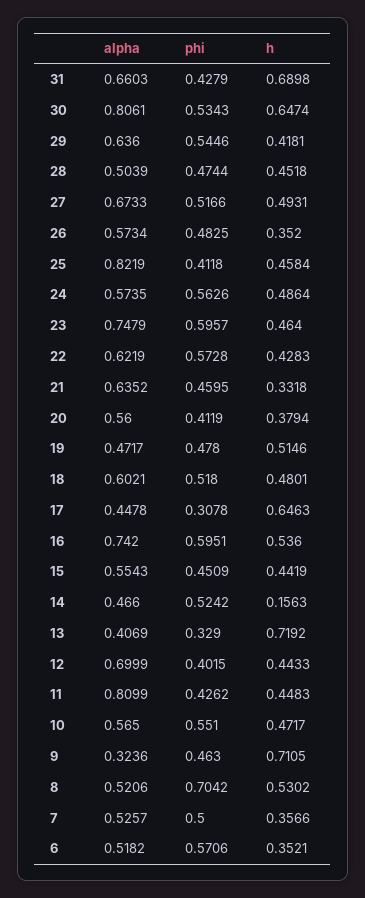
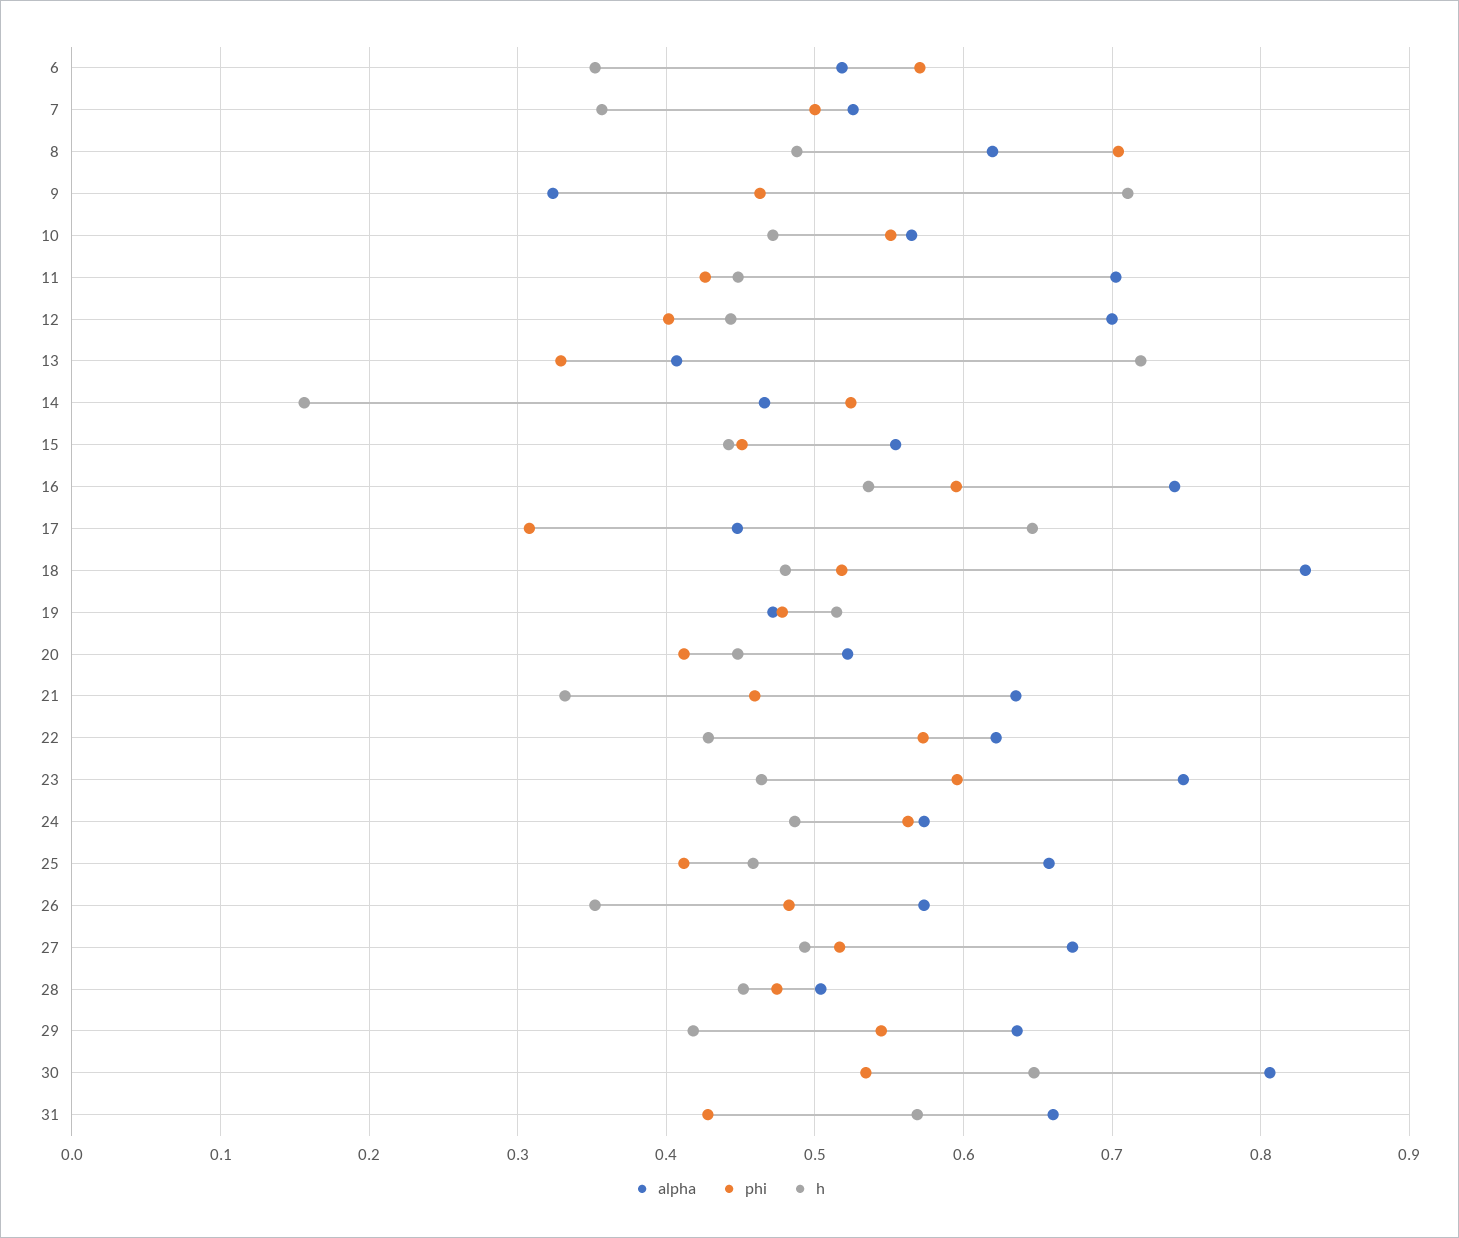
  {
    "alpha": {
      "31": 0.6603,
      "30": 0.8061,
      "29": 0.636,
      "28": 0.5039,
      "27": 0.6733,
      "26": 0.5734,
-     "25": 0.8219,
+     "25": 0.66,
      "24": 0.5735,
      "23": 0.7479,
      "22": 0.6219,
      "21": 0.6352,
-     "20": 0.56,
+     "20": 0.52,
      "19": 0.4717,
-     "18": 0.6021,
+     "18": 0.83,
      "17": 0.4478,
      "16": 0.742,
      "15": 0.5543,
      "14": 0.466,
      "13": 0.4069,
      "12": 0.6999,
-     "11": 0.8099,
+     "11": 0.7,
      "10": 0.565,
      "9": 0.3236,
-     "8": 0.5206,
+     "8": 0.62,
      "7": 0.5257,
      "6": 0.5182
    },
    "phi": {
      "31": 0.4279,
      "30": 0.5343,
      "29": 0.5446,
      "28": 0.4744,
      "27": 0.5166,
      "26": 0.4825,
      "25": 0.4118,
      "24": 0.5626,
      "23": 0.5957,
      "22": 0.5728,
      "21": 0.4595,
      "20": 0.4119,
      "19": 0.478,
      "18": 0.518,
      "17": 0.3078,
      "16": 0.5951,
      "15": 0.4509,
      "14": 0.5242,
      "13": 0.329,
      "12": 0.4015,
      "11": 0.4262,
      "10": 0.551,
      "9": 0.463,
      "8": 0.7042,
      "7": 0.5,
      "6": 0.5706
    },
    "h": {
-     "31": 0.6898,
+     "31": 0.57,
      "30": 0.6474,
      "29": 0.4181,
      "28": 0.4518,
      "27": 0.4931,
      "26": 0.352,
      "25": 0.4584,
      "24": 0.4864,
      "23": 0.464,
      "22": 0.4283,
      "21": 0.3318,
-     "20": 0.3794,
+     "20": 0.45,
      "19": 0.5146,
      "18": 0.4801,
      "17": 0.6463,
      "16": 0.536,
      "15": 0.4419,
      "14": 0.1563,
      "13": 0.7192,
      "12": 0.4433,
      "11": 0.4483,
      "10": 0.4717,
      "9": 0.7105,
-     "8": 0.5302,
+     "8": 0.49,
      "7": 0.3566,
      "6": 0.3521
    }
  }

